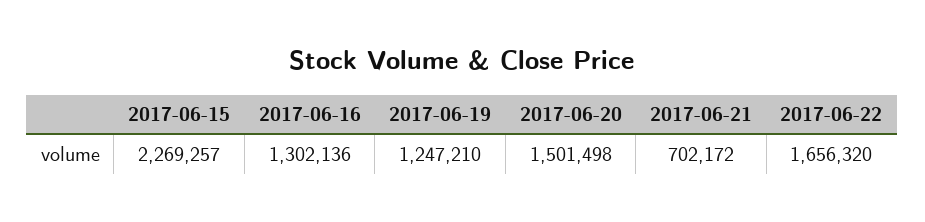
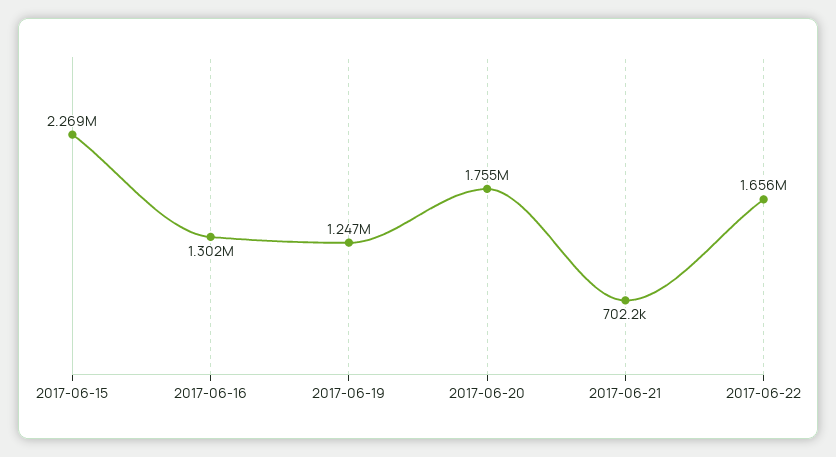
  {
    "2017-06-15": 2269257,
    "2017-06-16": 1302136,
    "2017-06-19": 1247210,
-   "2017-06-20": 1501498,
+   "2017-06-20": 1755000,
    "2017-06-21": 702172,
    "2017-06-22": 1656320
  }

